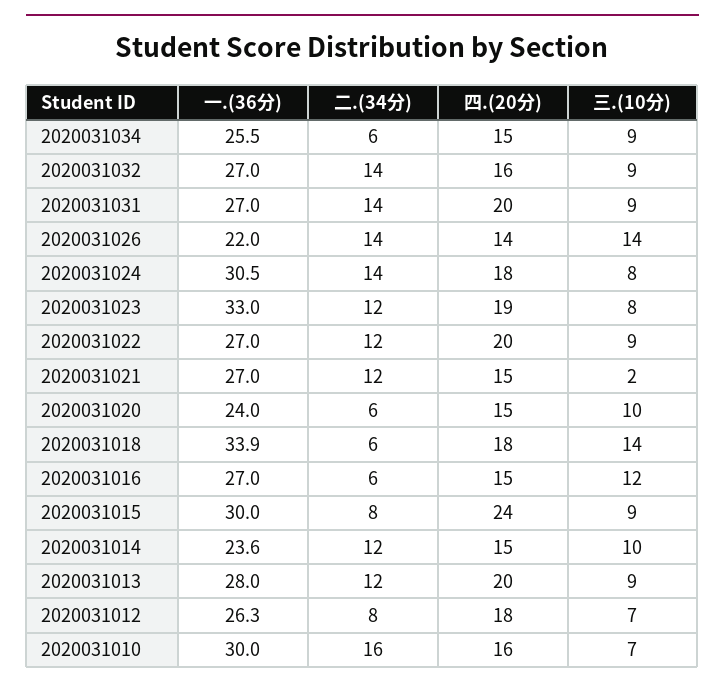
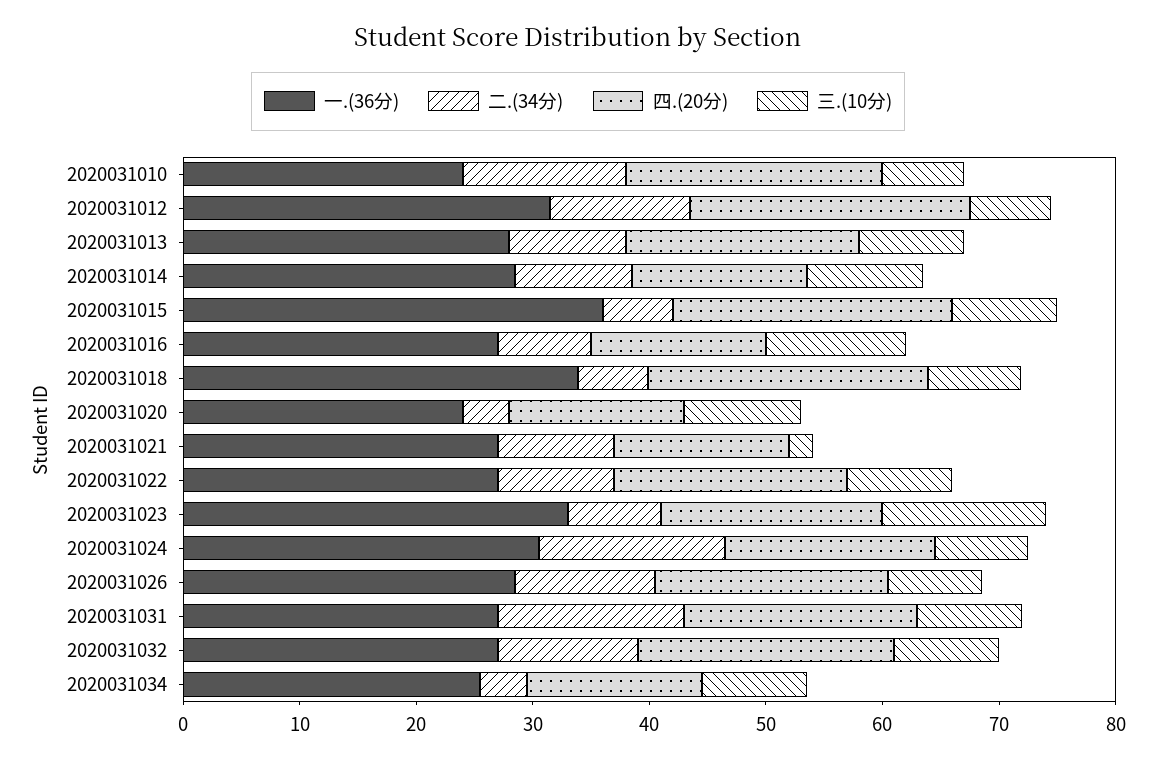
  {
    "一.(36分)": {
      "2020031034": 25.5,
      "2020031032": 27,
      "2020031031": 27,
-     "2020031026": 22,
+     "2020031026": 28,
      "2020031024": 30.5,
      "2020031023": 33,
      "2020031022": 27,
      "2020031021": 27,
      "2020031020": 24,
      "2020031018": 33.9,
      "2020031016": 27,
-     "2020031015": 30,
+     "2020031015": 36,
-     "2020031014": 23.6,
+     "2020031014": 28,
      "2020031013": 28,
-     "2020031012": 26.3,
+     "2020031012": 32,
-     "2020031010": 30
+     "2020031010": 24
    },
    "二.(34分)": {
-     "2020031034": 6,
+     "2020031034": 4,
-     "2020031032": 14,
+     "2020031032": 12,
-     "2020031031": 14,
+     "2020031031": 16,
-     "2020031026": 14,
+     "2020031026": 12,
-     "2020031024": 14,
+     "2020031024": 16,
-     "2020031023": 12,
+     "2020031023": 8,
-     "2020031022": 12,
+     "2020031022": 10,
-     "2020031021": 12,
+     "2020031021": 10,
-     "2020031020": 6,
+     "2020031020": 4,
      "2020031018": 6,
-     "2020031016": 6,
+     "2020031016": 8,
-     "2020031015": 8,
+     "2020031015": 6,
-     "2020031014": 12,
+     "2020031014": 10,
-     "2020031013": 12,
+     "2020031013": 10,
-     "2020031012": 8,
+     "2020031012": 12,
-     "2020031010": 16
+     "2020031010": 14
    },
    "四.(20分)": {
      "2020031034": 15,
-     "2020031032": 16,
+     "2020031032": 22,
      "2020031031": 20,
-     "2020031026": 14,
+     "2020031026": 20,
      "2020031024": 18,
      "2020031023": 19,
      "2020031022": 20,
      "2020031021": 15,
      "2020031020": 15,
-     "2020031018": 18,
+     "2020031018": 24,
      "2020031016": 15,
      "2020031015": 24,
      "2020031014": 15,
      "2020031013": 20,
-     "2020031012": 18,
+     "2020031012": 24,
-     "2020031010": 16
+     "2020031010": 22
    },
    "三.(10分)": {
      "2020031034": 9,
      "2020031032": 9,
      "2020031031": 9,
-     "2020031026": 14,
+     "2020031026": 8,
      "2020031024": 8,
-     "2020031023": 8,
+     "2020031023": 14,
      "2020031022": 9,
      "2020031021": 2,
      "2020031020": 10,
-     "2020031018": 14,
+     "2020031018": 8,
      "2020031016": 12,
      "2020031015": 9,
      "2020031014": 10,
      "2020031013": 9,
      "2020031012": 7,
      "2020031010": 7
    }
  }

